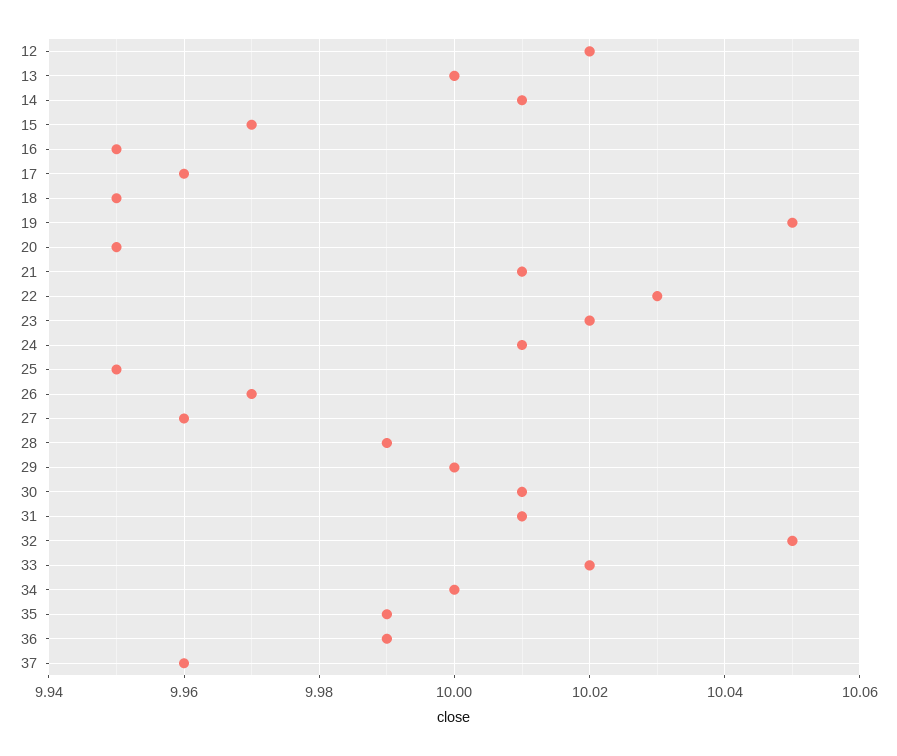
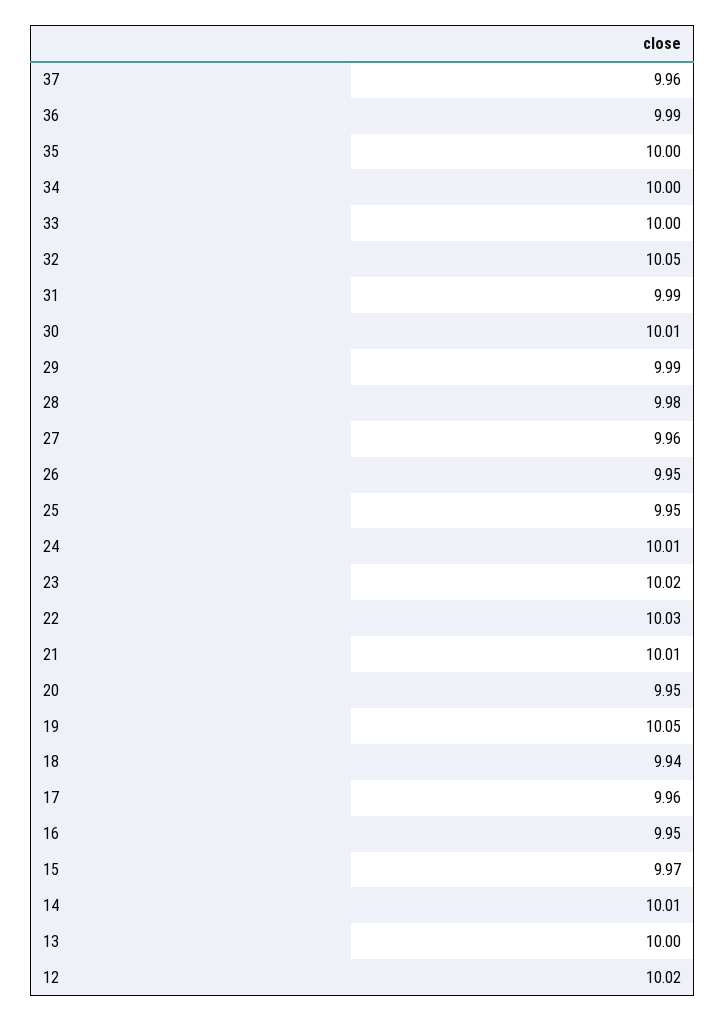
  {
    "12": 10.02,
    "13": 10,
    "14": 10.01,
    "15": 9.97,
    "16": 9.95,
    "17": 9.96,
-   "18": 9.95,
+   "18": 9.94,
    "19": 10.05,
    "20": 9.95,
    "21": 10.01,
    "22": 10.03,
    "23": 10.02,
    "24": 10.01,
    "25": 9.95,
-   "26": 9.97,
+   "26": 9.95,
    "27": 9.96,
-   "28": 9.99,
+   "28": 9.98,
-   "29": 10,
+   "29": 9.99,
    "30": 10.01,
-   "31": 10.01,
+   "31": 9.99,
    "32": 10.05,
-   "33": 10.02,
+   "33": 10,
    "34": 10,
-   "35": 9.99,
+   "35": 10,
    "36": 9.99,
    "37": 9.96
  }

